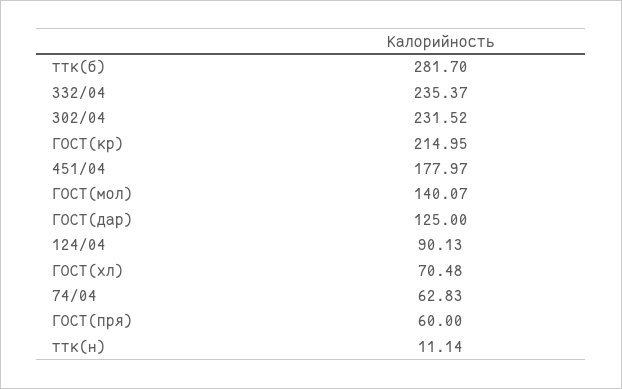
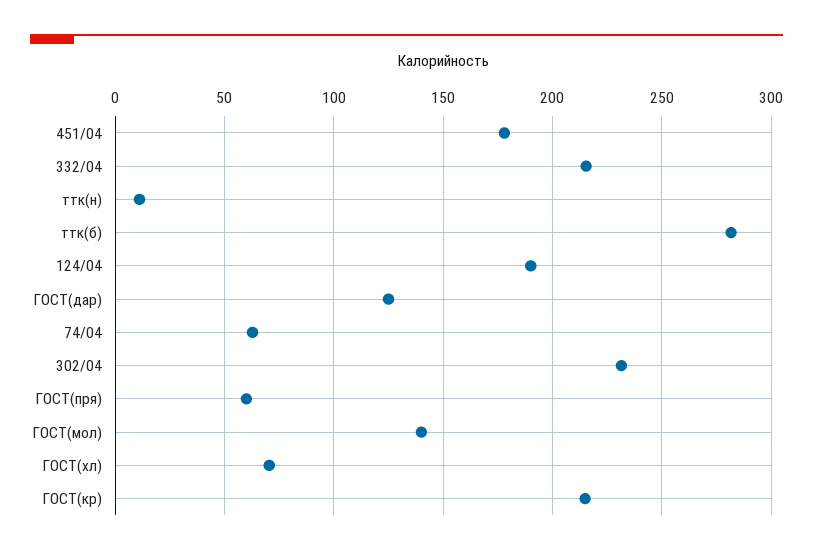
  {
    "ттк(б)": 281.7,
-   "332/04": 235.37,
+   "332/04": 215,
    "302/04": 231.52,
    "ГОСТ(кр)": 214.95,
    "451/04": 177.97,
    "ГОСТ(мол)": 140.07,
    "ГОСТ(дар)": 125,
-   "124/04": 90.13,
+   "124/04": 190,
    "ГОСТ(хл)": 70.48,
    "74/04": 62.83,
    "ГОСТ(пря)": 60,
    "ттк(н)": 11.14
  }

